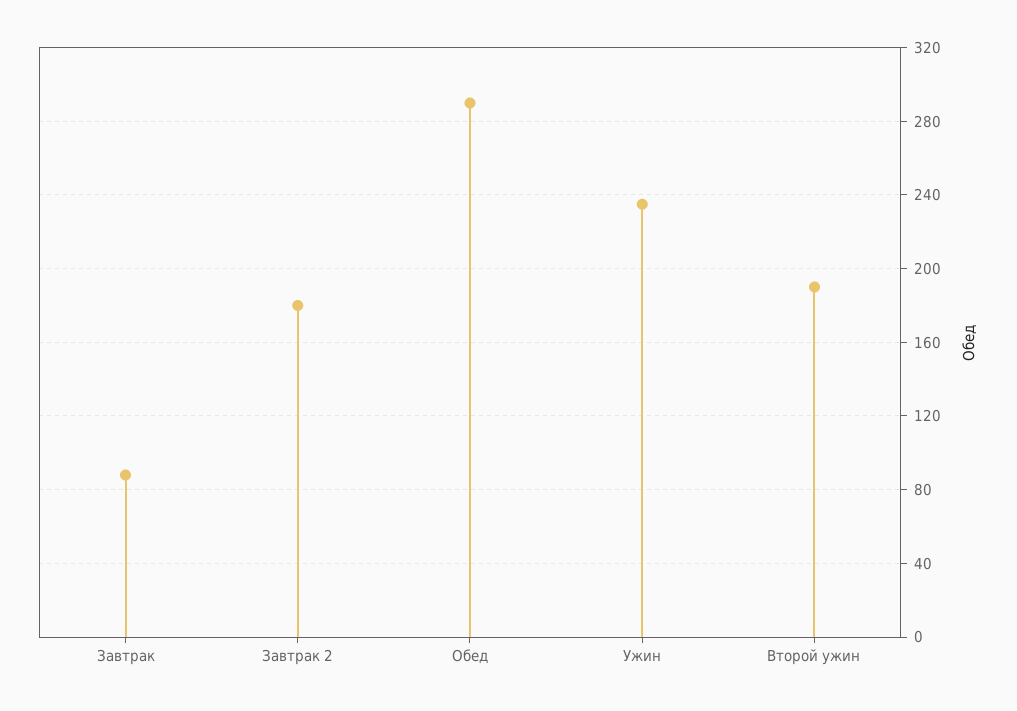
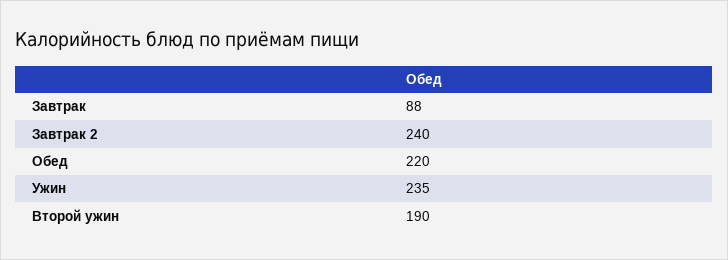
  {
    "Завтрак": 88,
-   "Завтрак 2": 180,
+   "Завтрак 2": 240,
-   "Обед": 290,
+   "Обед": 220,
    "Ужин": 235,
    "Второй ужин": 190
  }

